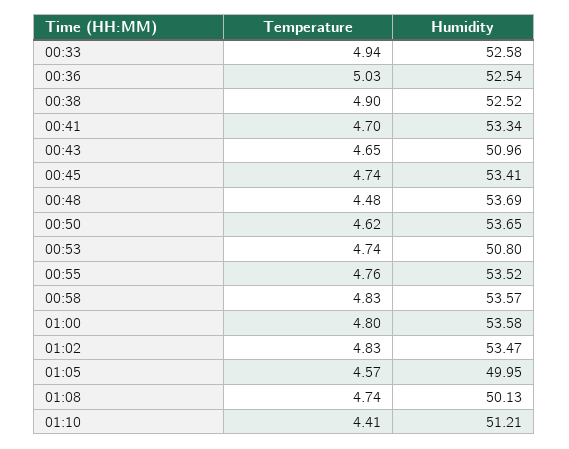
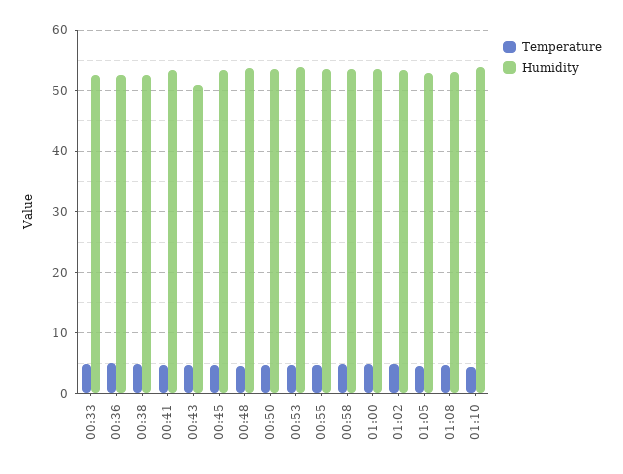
  {
    "Temperature": {
      "00:33": 4.94,
      "00:36": 5.03,
      "00:38": 4.9,
      "00:41": 4.7,
      "00:43": 4.65,
      "00:45": 4.74,
      "00:48": 4.48,
      "00:50": 4.62,
      "00:53": 4.74,
      "00:55": 4.76,
      "00:58": 4.83,
      "01:00": 4.8,
      "01:02": 4.83,
      "01:05": 4.57,
      "01:08": 4.74,
      "01:10": 4.41
    },
    "Humidity": {
      "00:33": 52.58,
      "00:36": 52.54,
      "00:38": 52.52,
      "00:41": 53.34,
      "00:43": 50.96,
      "00:45": 53.41,
      "00:48": 53.69,
      "00:50": 53.65,
-     "00:53": 50.8,
+     "00:53": 54,
      "00:55": 53.52,
      "00:58": 53.57,
      "01:00": 53.58,
      "01:02": 53.47,
-     "01:05": 49.95,
+     "01:05": 53,
-     "01:08": 50.13,
+     "01:08": 53,
-     "01:10": 51.21
+     "01:10": 54
    }
  }

